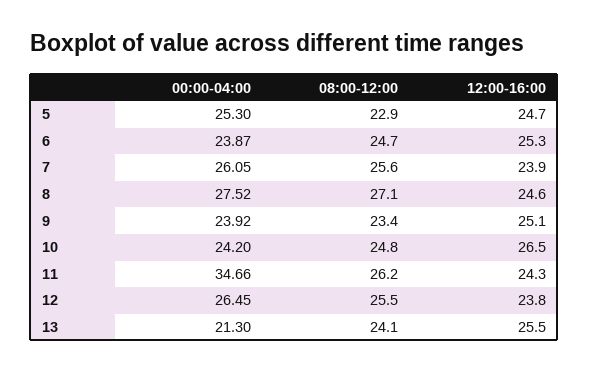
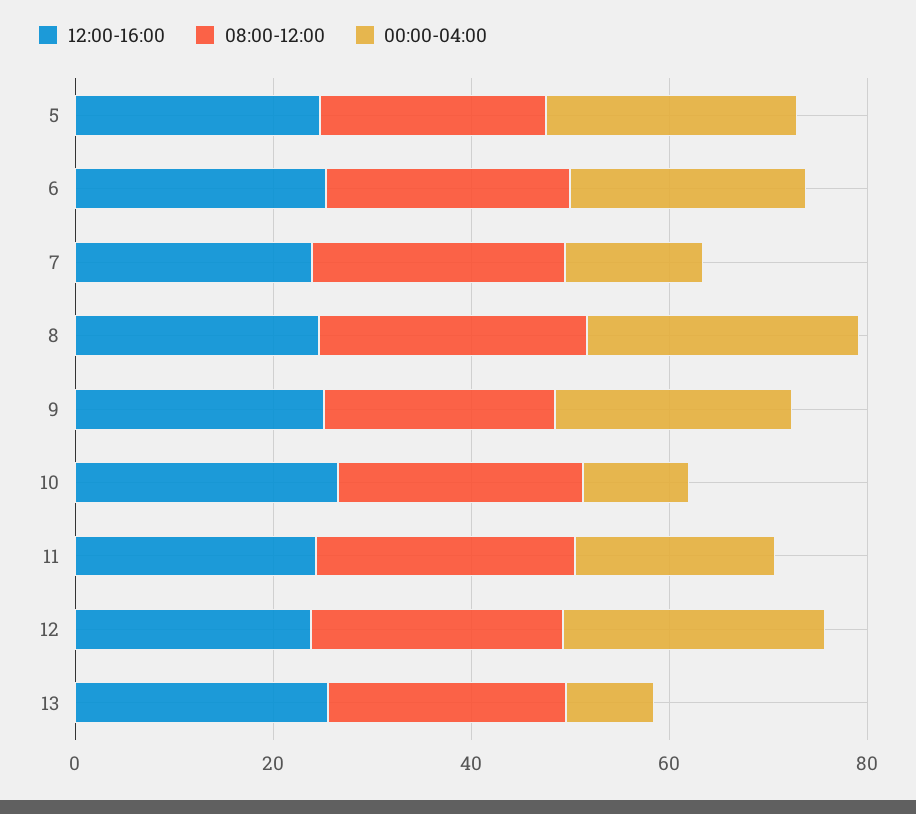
  {
    "00:00-04:00": {
      "5": 25.3,
      "6": 23.87,
-     "7": 26.05,
+     "7": 15,
      "8": 27.52,
      "9": 23.92,
-     "10": 24.2,
+     "10": 10,
-     "11": 34.66,
+     "11": 20,
      "12": 26.45,
-     "13": 21.3
+     "13": 10
    },
    "08:00-12:00": {
      "5": 22.9,
      "6": 24.7,
      "7": 25.6,
      "8": 27.1,
      "9": 23.4,
      "10": 24.8,
      "11": 26.2,
      "12": 25.5,
      "13": 24.1
    },
    "12:00-16:00": {
      "5": 24.7,
      "6": 25.3,
      "7": 23.9,
      "8": 24.6,
      "9": 25.1,
      "10": 26.5,
      "11": 24.3,
      "12": 23.8,
      "13": 25.5
    }
  }

